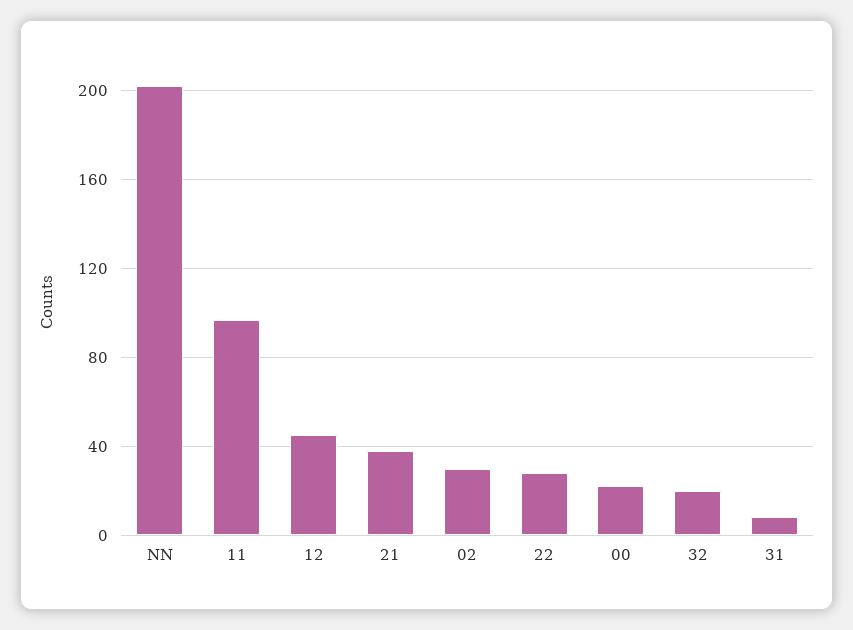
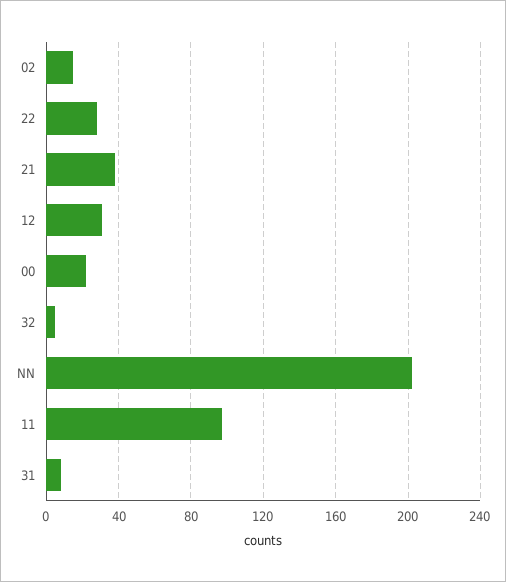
  {
    "NN": 200,
    "11": 95,
-   "12": 45,
+   "12": 30,
    "21": 40,
-   "02": 30,
+   "02": 15,
    "22": 30,
    "00": 20,
-   "32": 20,
+   "32": 5,
    "31": 10
  }

